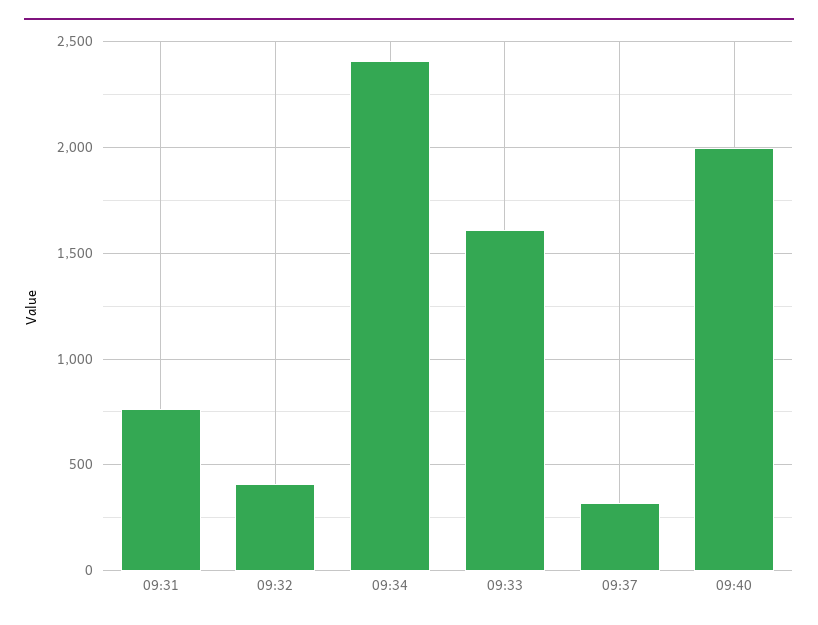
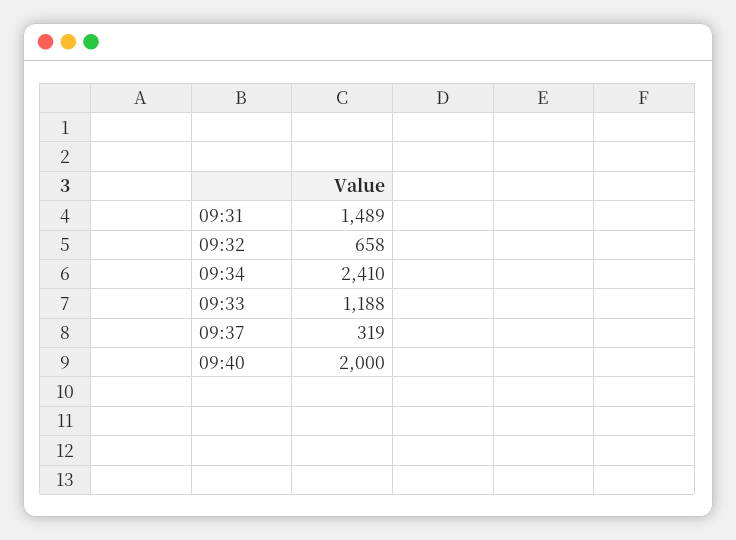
  {
-   "09:31": 750,
+   "09:31": 1489,
-   "09:32": 400,
+   "09:32": 658,
    "09:34": 2410,
-   "09:33": 1600,
+   "09:33": 1188,
    "09:37": 319,
    "09:40": 2000
  }

